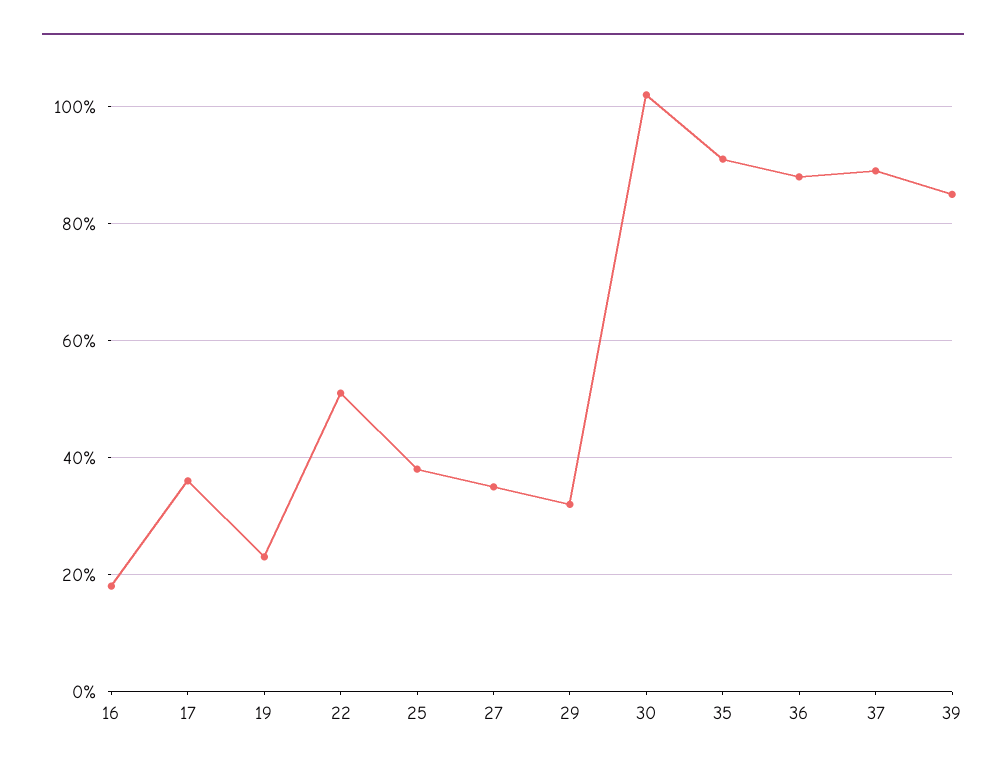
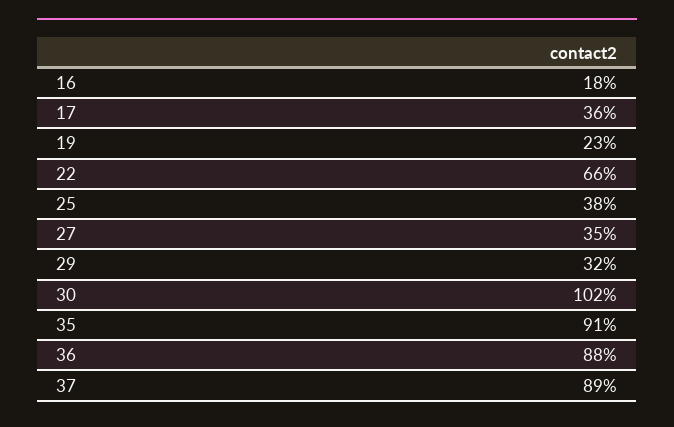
  {
    "16": 18,
    "17": 36,
    "19": 23,
-   "22": 50,
+   "22": 66,
    "25": 38,
    "27": 35,
    "29": 32,
    "30": 102,
    "35": 91,
    "36": 88,
-   "37": 89,
+   "37": 89
-   "39": 85
  }

